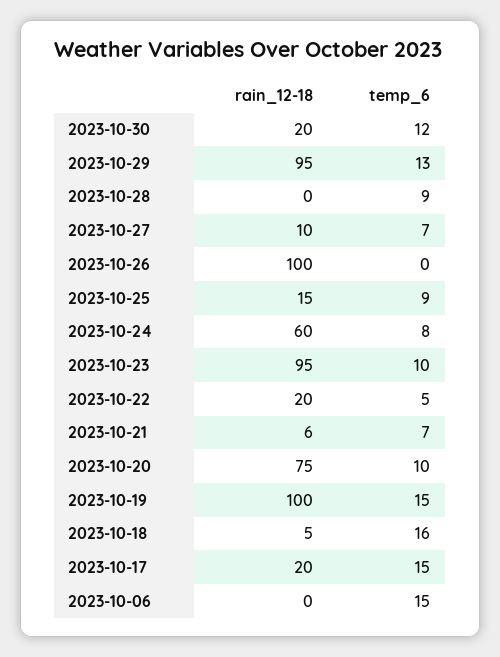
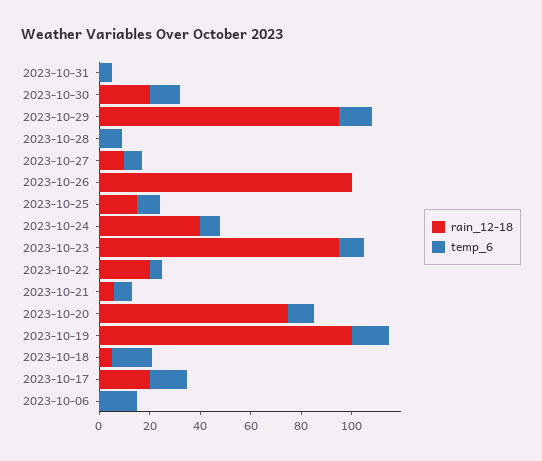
  {
    "rain_12-18": {
      "2023-10-30": 20,
      "2023-10-29": 95,
      "2023-10-28": 0,
      "2023-10-27": 10,
      "2023-10-26": 100,
      "2023-10-25": 15,
-     "2023-10-24": 60,
+     "2023-10-24": 40,
      "2023-10-23": 95,
      "2023-10-22": 20,
      "2023-10-21": 6,
      "2023-10-20": 75,
      "2023-10-19": 100,
      "2023-10-18": 5,
      "2023-10-17": 20,
-     "2023-10-06": 0
+     "2023-10-06": 0,
+     "2023-10-31": 0
    },
    "temp_6": {
      "2023-10-30": 12,
      "2023-10-29": 13,
      "2023-10-28": 9,
      "2023-10-27": 7,
      "2023-10-26": 0,
      "2023-10-25": 9,
      "2023-10-24": 8,
      "2023-10-23": 10,
      "2023-10-22": 5,
      "2023-10-21": 7,
      "2023-10-20": 10,
      "2023-10-19": 15,
      "2023-10-18": 16,
      "2023-10-17": 15,
-     "2023-10-06": 15
+     "2023-10-06": 15,
+     "2023-10-31": 5
    }
  }

